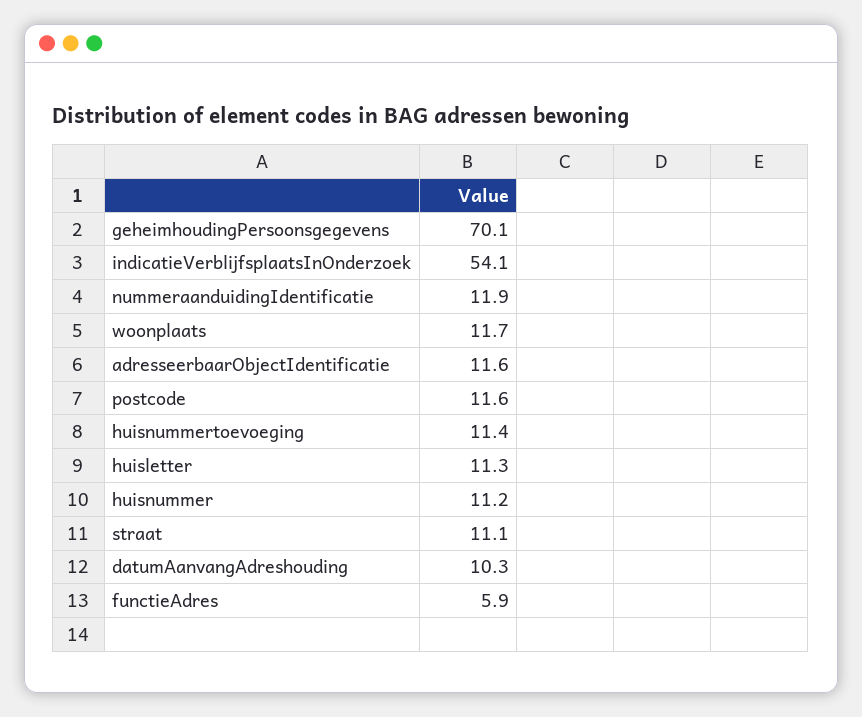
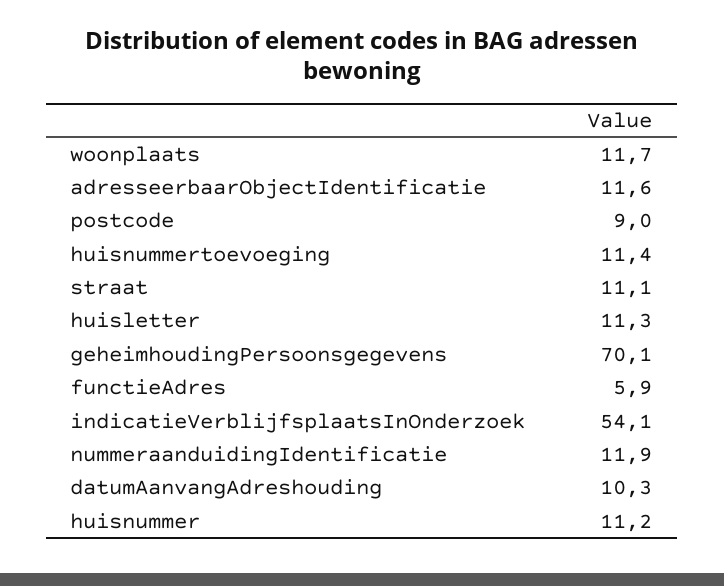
  {
    "geheimhoudingPersoonsgegevens": 70.1,
    "indicatieVerblijfsplaatsInOnderzoek": 54.1,
    "nummeraanduidingIdentificatie": 11.9,
    "woonplaats": 11.7,
    "adresseerbaarObjectIdentificatie": 11.6,
-   "postcode": 11.6,
+   "postcode": 9,
    "huisnummertoevoeging": 11.4,
    "huisletter": 11.3,
    "huisnummer": 11.2,
    "straat": 11.1,
    "datumAanvangAdreshouding": 10.3,
    "functieAdres": 5.9
  }

